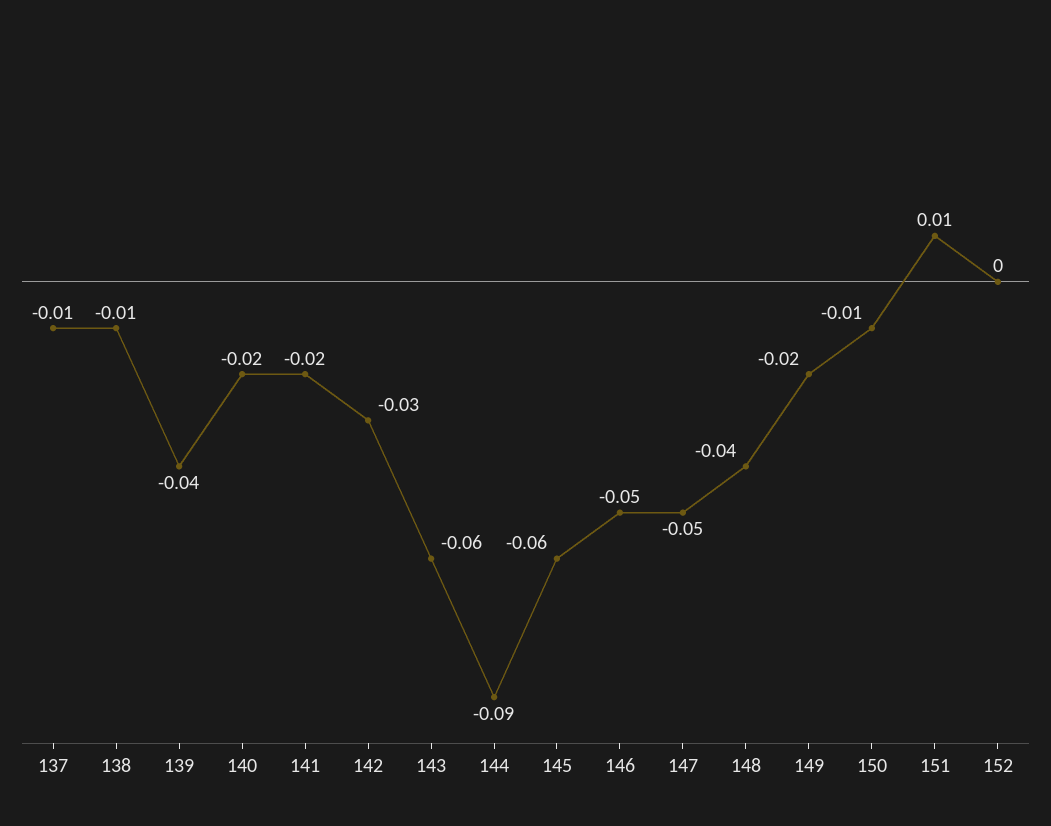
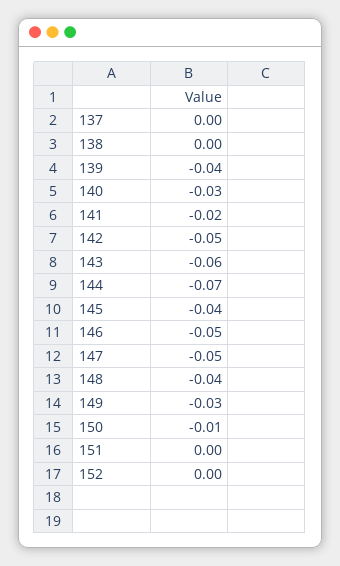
  {
-   "137": -0.01,
+   "137": 0,
-   "138": -0.01,
+   "138": 0,
    "139": -0.04,
-   "140": -0.02,
+   "140": -0.03,
    "141": -0.02,
-   "142": -0.03,
+   "142": -0.05,
    "143": -0.06,
-   "144": -0.09,
+   "144": -0.07,
-   "145": -0.06,
+   "145": -0.04,
    "146": -0.05,
    "147": -0.05,
    "148": -0.04,
-   "149": -0.02,
+   "149": -0.03,
    "150": -0.01,
-   "151": 0.01,
+   "151": 0,
    "152": 0
  }

